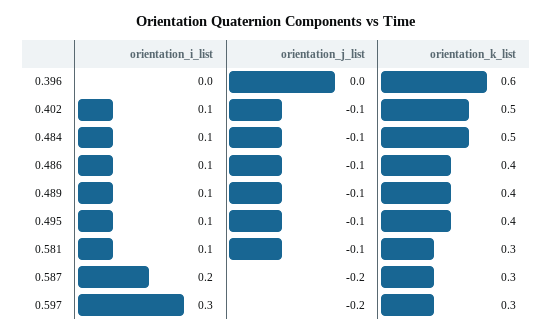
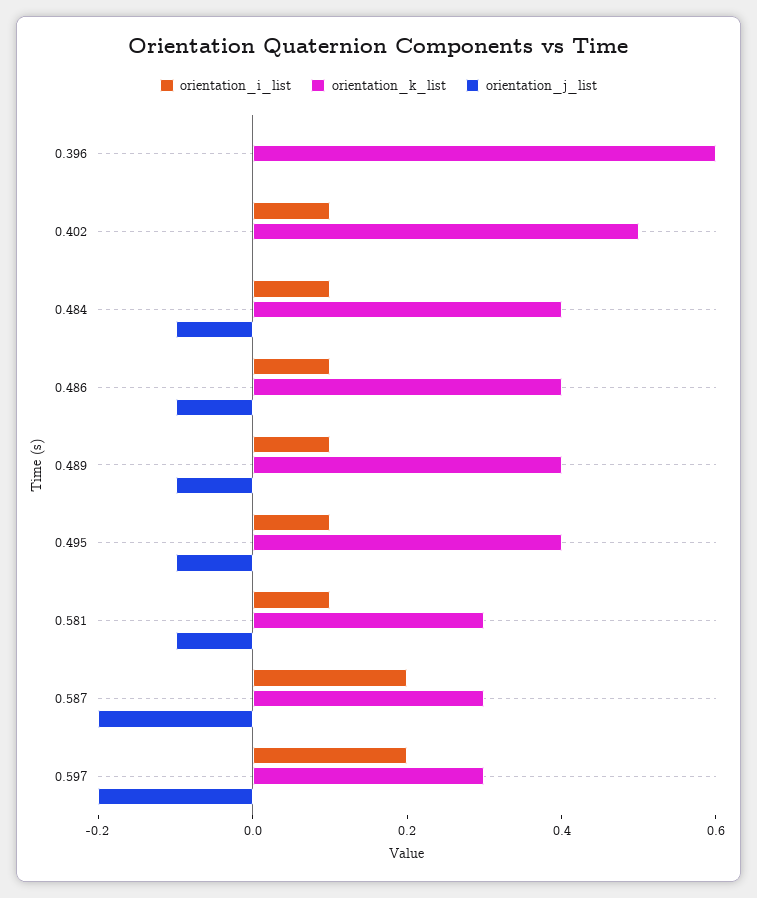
  {
    "orientation_i_list": {
      "0.396": 0,
      "0.402": 0.1,
      "0.484": 0.1,
      "0.486": 0.1,
      "0.489": 0.1,
      "0.495": 0.1,
      "0.581": 0.1,
      "0.587": 0.2,
-     "0.597": 0.3
+     "0.597": 0.2
    },
    "orientation_j_list": {
      "0.396": 0,
-     "0.402": -0.1,
+     "0.402": 0,
      "0.484": -0.1,
      "0.486": -0.1,
      "0.489": -0.1,
      "0.495": -0.1,
      "0.581": -0.1,
      "0.587": -0.2,
      "0.597": -0.2
    },
    "orientation_k_list": {
      "0.396": 0.6,
      "0.402": 0.5,
-     "0.484": 0.5,
+     "0.484": 0.4,
      "0.486": 0.4,
      "0.489": 0.4,
      "0.495": 0.4,
      "0.581": 0.3,
      "0.587": 0.3,
      "0.597": 0.3
    }
  }

